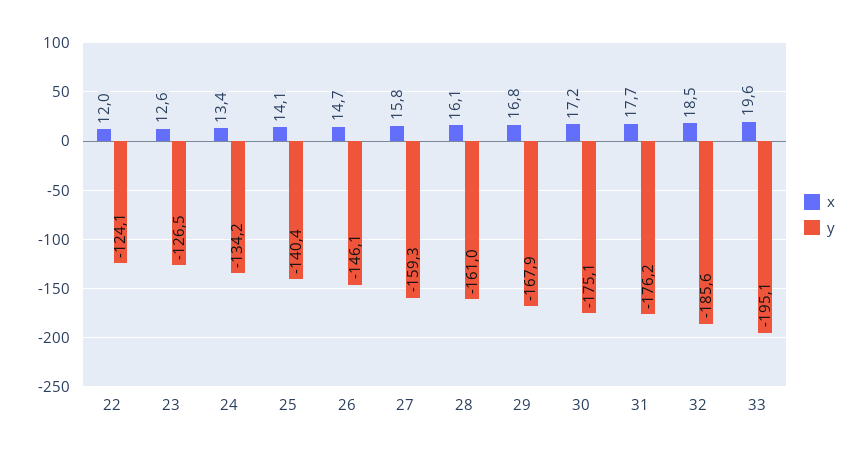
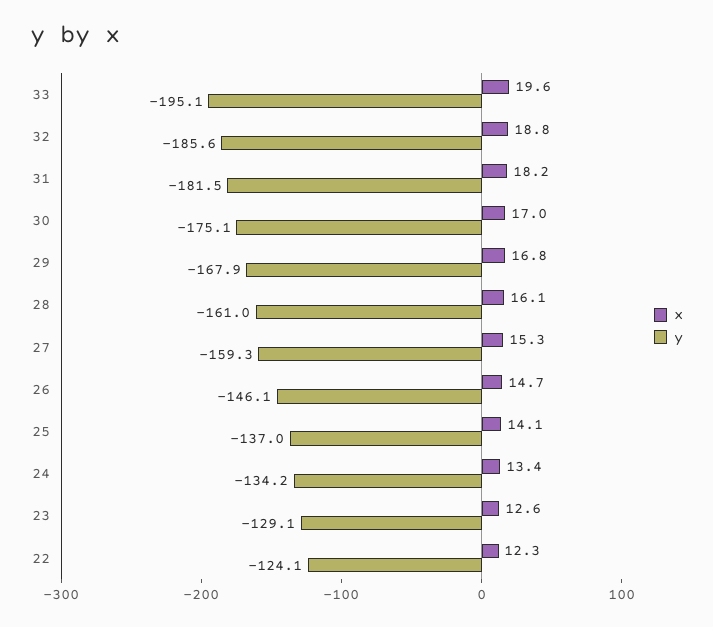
  {
    "x": {
-     "22": 12,
+     "22": 12.3,
      "23": 12.6,
      "24": 13.4,
      "25": 14.1,
      "26": 14.7,
-     "27": 15.8,
+     "27": 15.3,
      "28": 16.1,
      "29": 16.8,
-     "30": 17.2,
+     "30": 17,
-     "31": 17.7,
+     "31": 18.2,
-     "32": 18.5,
+     "32": 18.8,
      "33": 19.6
    },
    "y": {
      "22": -124.1,
-     "23": -126.5,
+     "23": -129.1,
      "24": -134.2,
-     "25": -140.4,
+     "25": -137,
      "26": -146.1,
      "27": -159.3,
      "28": -161,
      "29": -167.9,
      "30": -175.1,
-     "31": -176.2,
+     "31": -181.5,
      "32": -185.6,
      "33": -195.1
    }
  }

